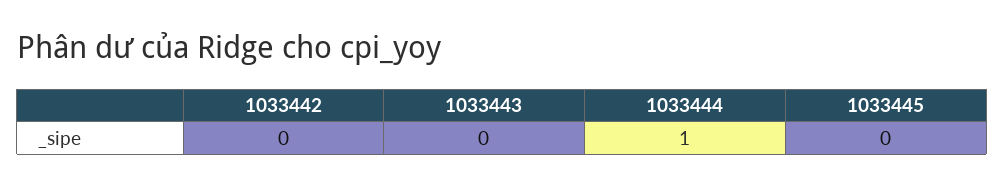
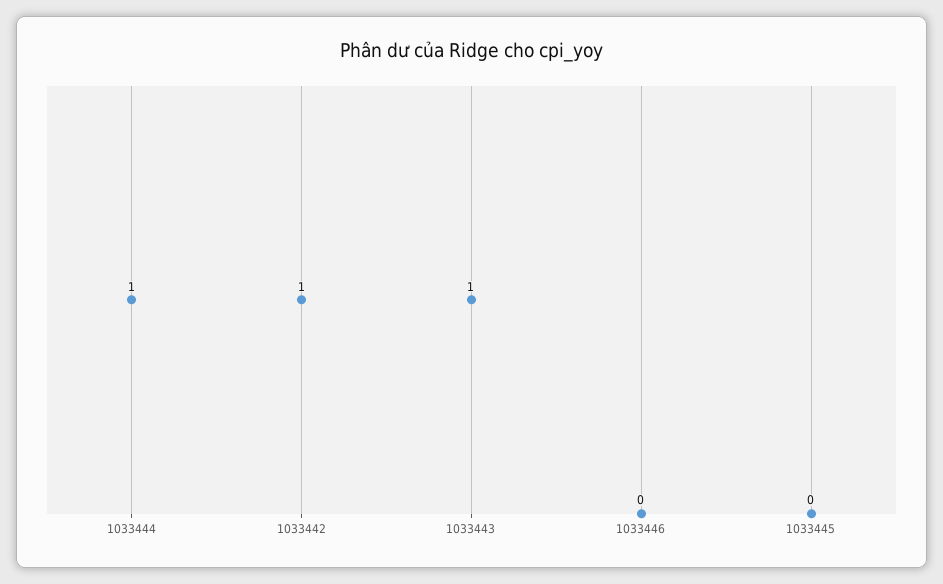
  {
-   "1033442": 0,
+   "1033442": 1,
-   "1033443": 0,
+   "1033443": 1,
    "1033444": 1,
-   "1033445": 0
+   "1033445": 0,
+   "1033446": 0
  }

